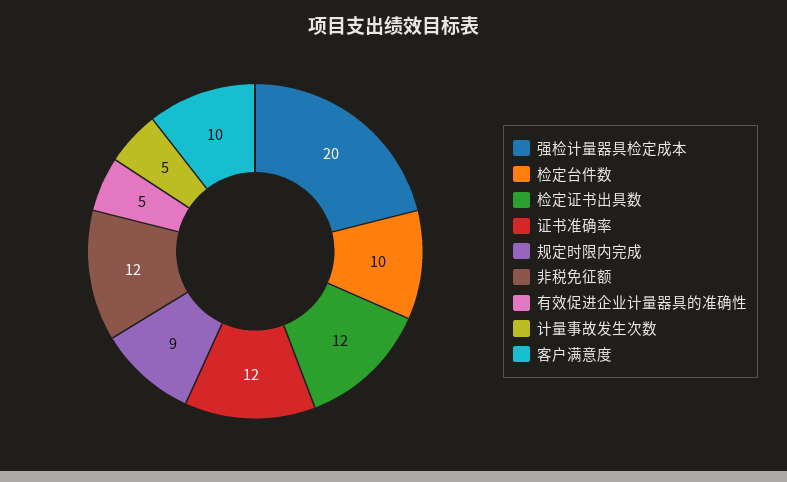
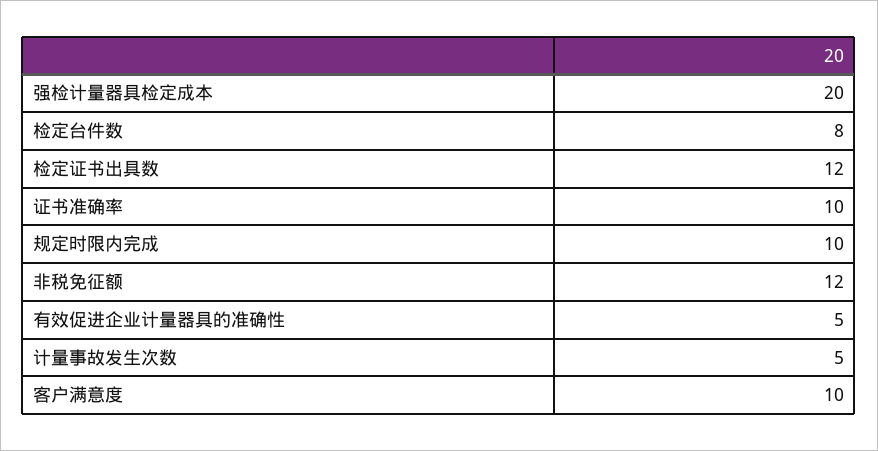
  {
    "强检计量器具检定成本": 20,
-   "检定台件数": 10,
+   "检定台件数": 8,
    "检定证书出具数": 12,
-   "证书准确率": 12,
+   "证书准确率": 10,
-   "规定时限内完成": 9,
+   "规定时限内完成": 10,
    "非税免征额": 12,
    "有效促进企业计量器具的准确性": 5,
    "计量事故发生次数": 5,
    "客户满意度": 10
  }

